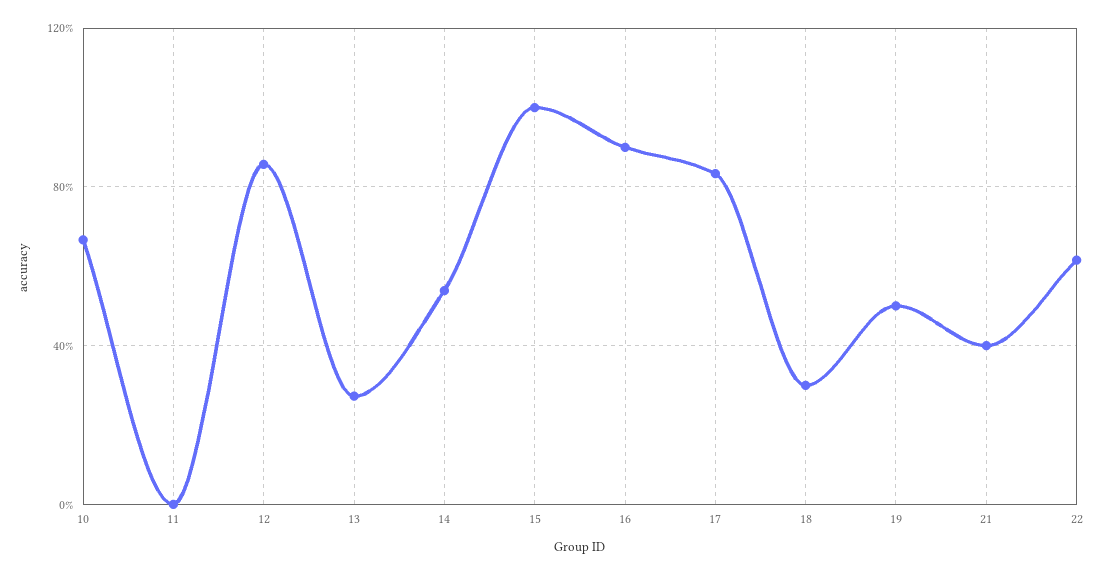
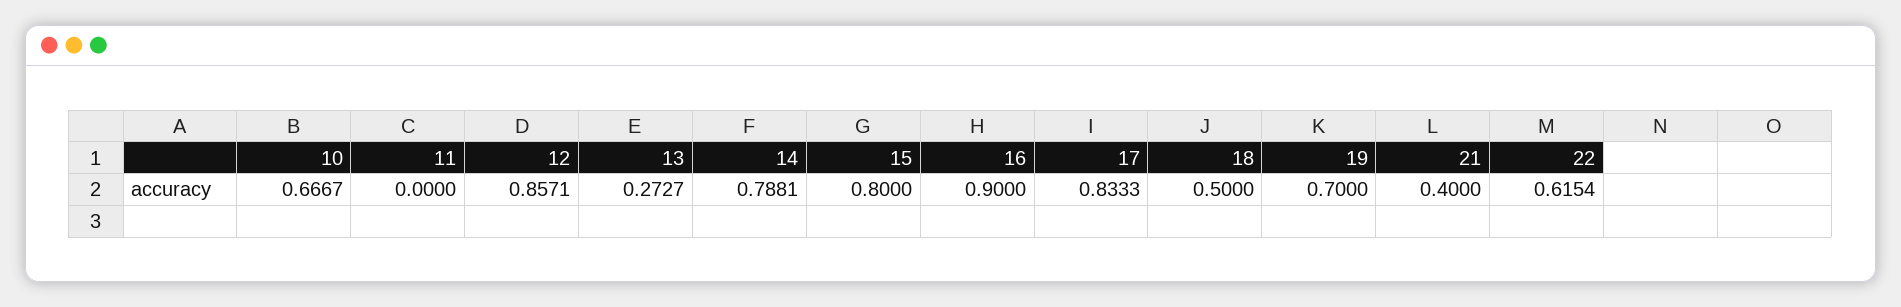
  {
    "10": 0.6667,
    "11": 0,
    "12": 0.8571,
    "13": 0.2727,
-   "14": 0.55,
+   "14": 0.7881,
-   "15": 1,
+   "15": 0.8,
    "16": 0.9,
    "17": 0.8333,
-   "18": 0.3,
+   "18": 0.5,
-   "19": 0.5,
+   "19": 0.7,
    "21": 0.4,
    "22": 0.6154
  }

